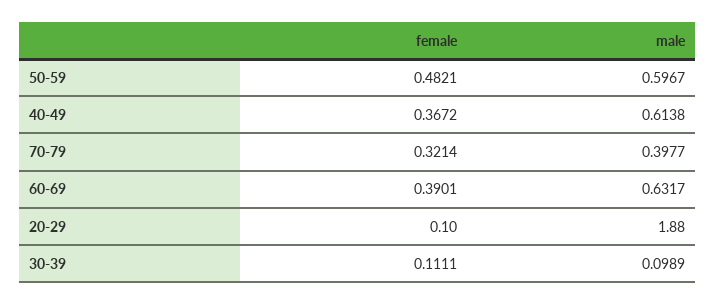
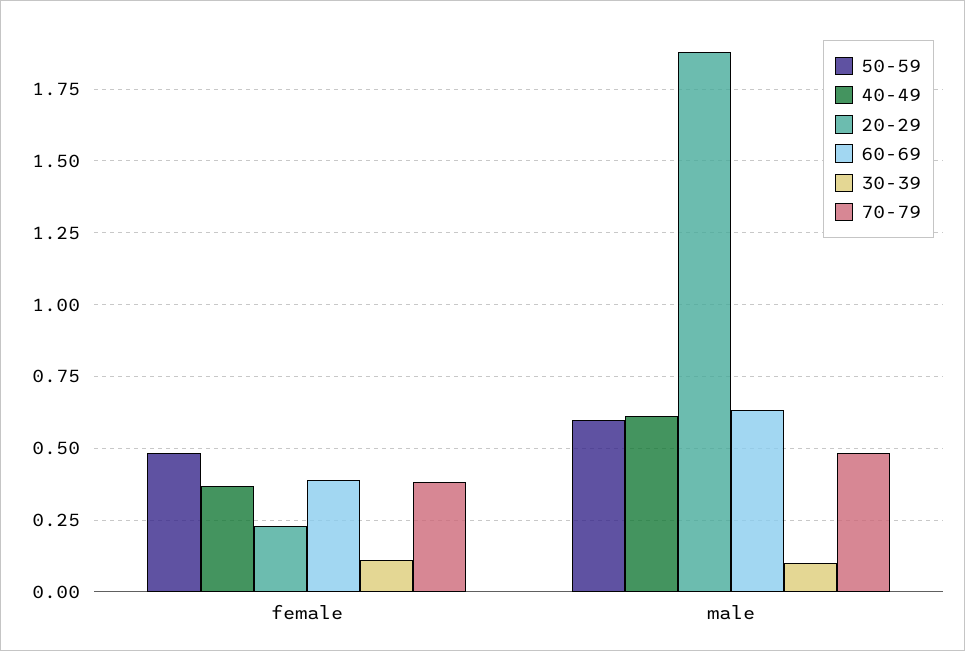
  {
    "50-59": {
      "female": 0.4821,
      "male": 0.5967
    },
    "40-49": {
      "female": 0.3672,
      "male": 0.6138
    },
    "70-79": {
-     "female": 0.3214,
+     "female": 0.375,
-     "male": 0.3977
+     "male": 0.475
    },
    "60-69": {
      "female": 0.3901,
      "male": 0.6317
    },
    "20-29": {
-     "female": 0.1,
+     "female": 0.225,
      "male": 1.88
    },
    "30-39": {
      "female": 0.1111,
      "male": 0.0989
    }
  }

